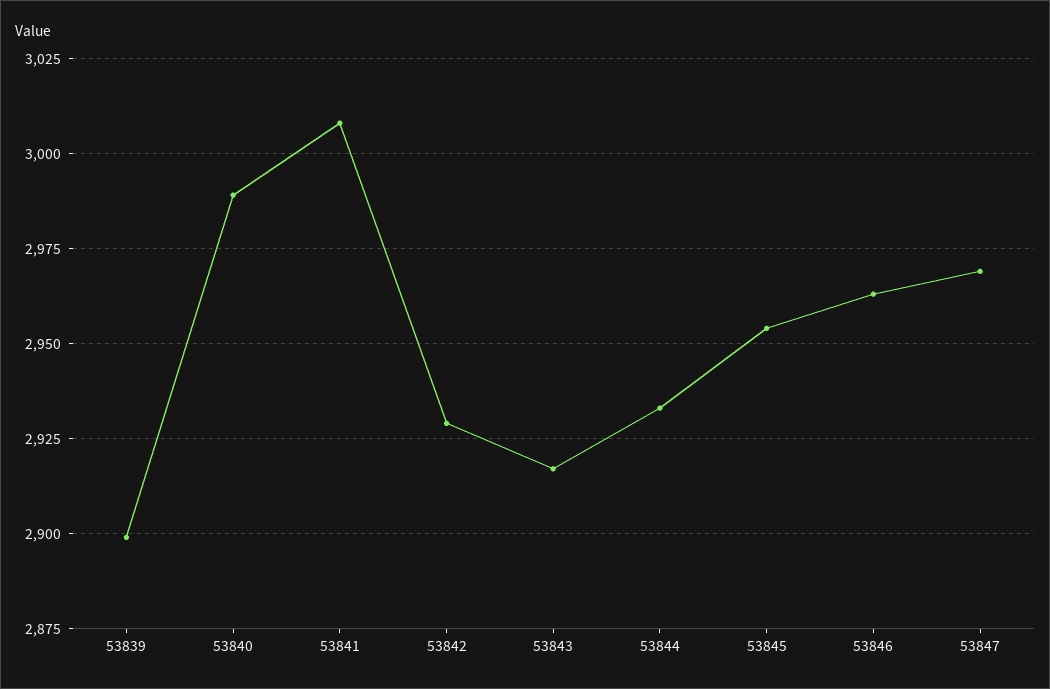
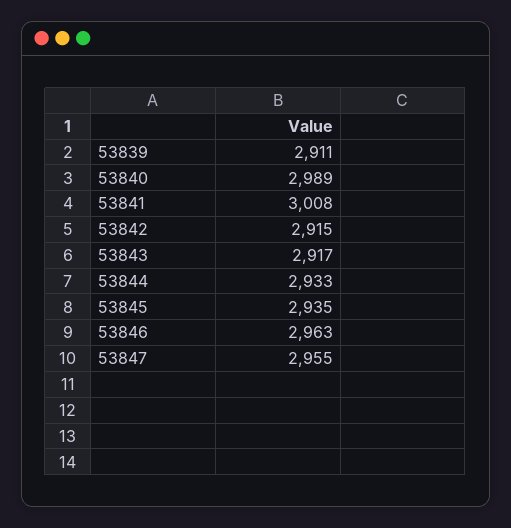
  {
-   "53839": 2900,
+   "53839": 2911,
    "53840": 2989,
    "53841": 3008,
-   "53842": 2930,
+   "53842": 2915,
    "53843": 2917,
    "53844": 2933,
-   "53845": 2955,
+   "53845": 2935,
    "53846": 2963,
-   "53847": 2970
+   "53847": 2955
  }

